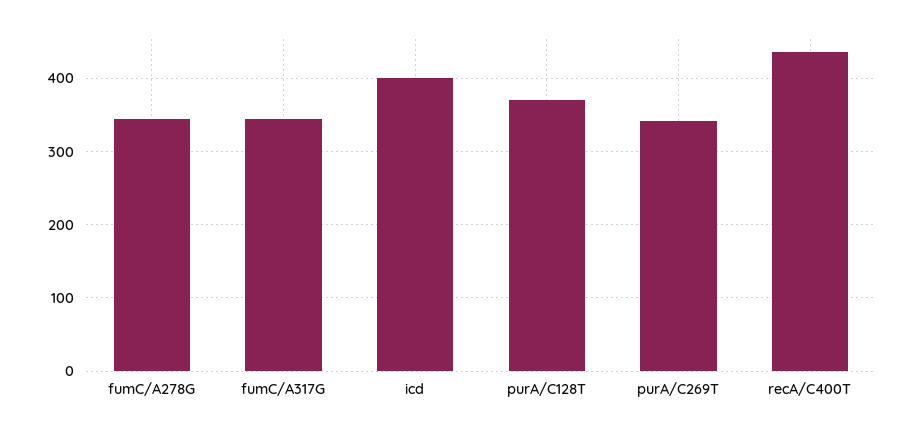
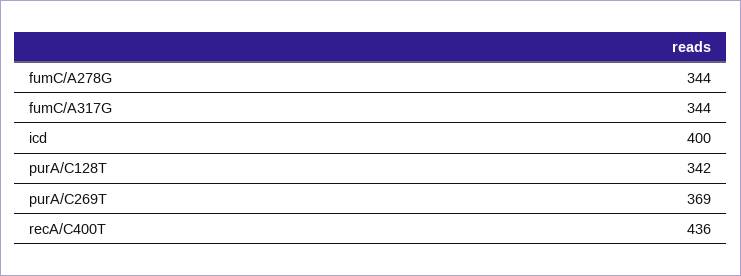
  {
    "fumC/A278G": 344,
    "fumC/A317G": 344,
    "icd": 400,
-   "purA/C128T": 370,
+   "purA/C128T": 342,
-   "purA/C269T": 340,
+   "purA/C269T": 369,
    "recA/C400T": 436
  }

